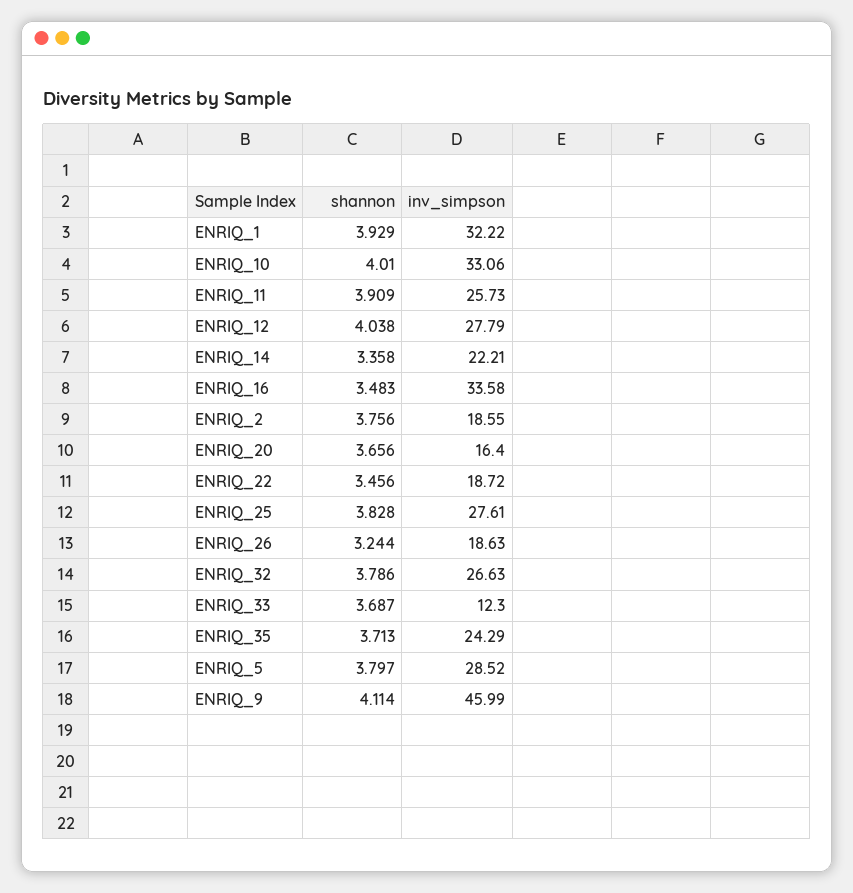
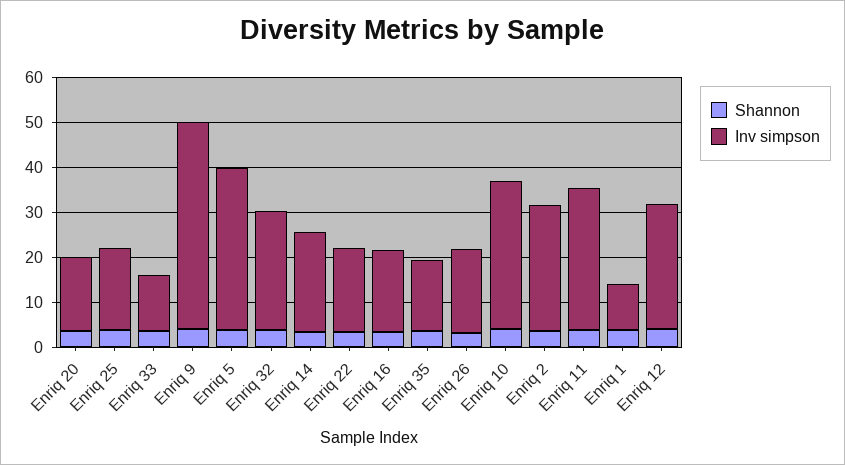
  {
    "shannon": {
      "ENRIQ_1": 3.929,
      "ENRIQ_10": 4.01,
      "ENRIQ_11": 3.909,
      "ENRIQ_12": 4.038,
      "ENRIQ_14": 3.358,
      "ENRIQ_16": 3.483,
      "ENRIQ_2": 3.756,
      "ENRIQ_20": 3.656,
      "ENRIQ_22": 3.456,
      "ENRIQ_25": 3.828,
      "ENRIQ_26": 3.244,
      "ENRIQ_32": 3.786,
      "ENRIQ_33": 3.687,
      "ENRIQ_35": 3.713,
      "ENRIQ_5": 3.797,
      "ENRIQ_9": 4.114
    },
    "inv_simpson": {
-     "ENRIQ_1": 32.22,
+     "ENRIQ_1": 10,
      "ENRIQ_10": 33.06,
-     "ENRIQ_11": 25.73,
+     "ENRIQ_11": 32,
      "ENRIQ_12": 27.79,
      "ENRIQ_14": 22.21,
-     "ENRIQ_16": 33.58,
+     "ENRIQ_16": 18,
-     "ENRIQ_2": 18.55,
+     "ENRIQ_2": 28,
      "ENRIQ_20": 16.4,
      "ENRIQ_22": 18.72,
-     "ENRIQ_25": 27.61,
+     "ENRIQ_25": 18,
      "ENRIQ_26": 18.63,
      "ENRIQ_32": 26.63,
      "ENRIQ_33": 12.3,
-     "ENRIQ_35": 24.29,
+     "ENRIQ_35": 16,
-     "ENRIQ_5": 28.52,
+     "ENRIQ_5": 36,
      "ENRIQ_9": 45.99
    }
  }

